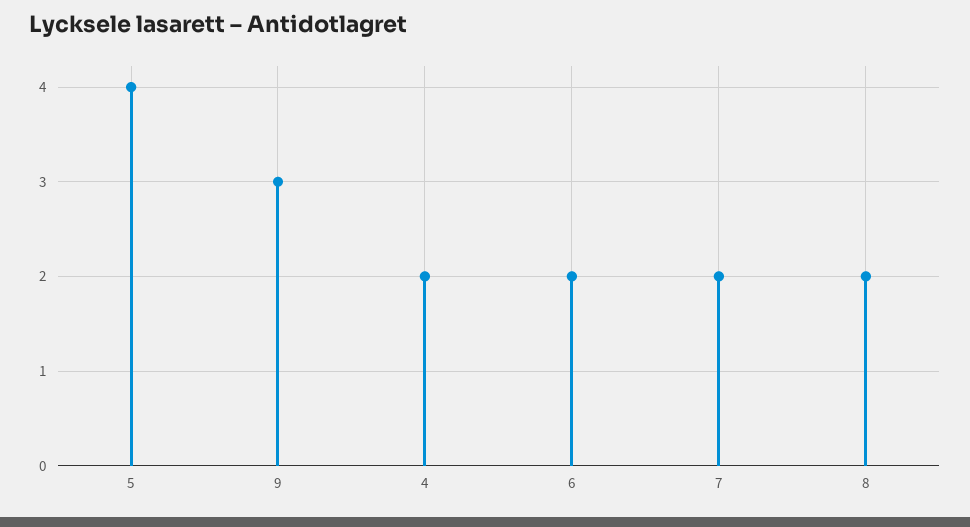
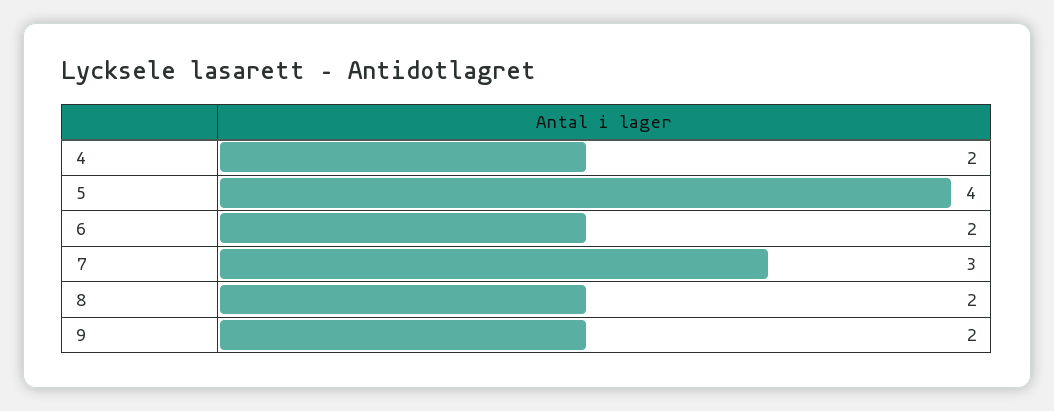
  {
    "5": 4,
-   "9": 3,
+   "9": 2,
    "4": 2,
    "6": 2,
-   "7": 2,
+   "7": 3,
    "8": 2
  }

